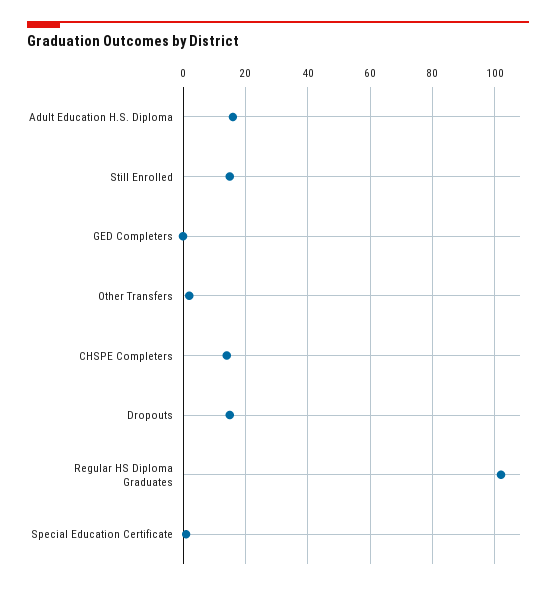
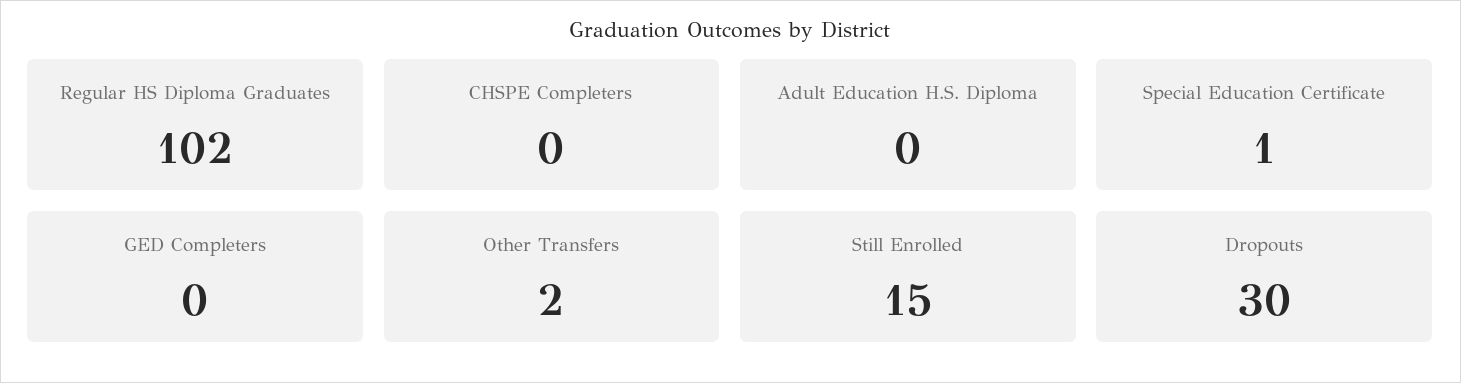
  {
-   "Adult Education H.S. Diploma": 15,
+   "Adult Education H.S. Diploma": 0,
    "Still Enrolled": 15,
    "GED Completers": 0,
    "Other Transfers": 2,
-   "CHSPE Completers": 15,
+   "CHSPE Completers": 0,
-   "Dropouts": 15,
+   "Dropouts": 30,
    "Regular HS Diploma Graduates": 102,
    "Special Education Certificate": 1
  }

